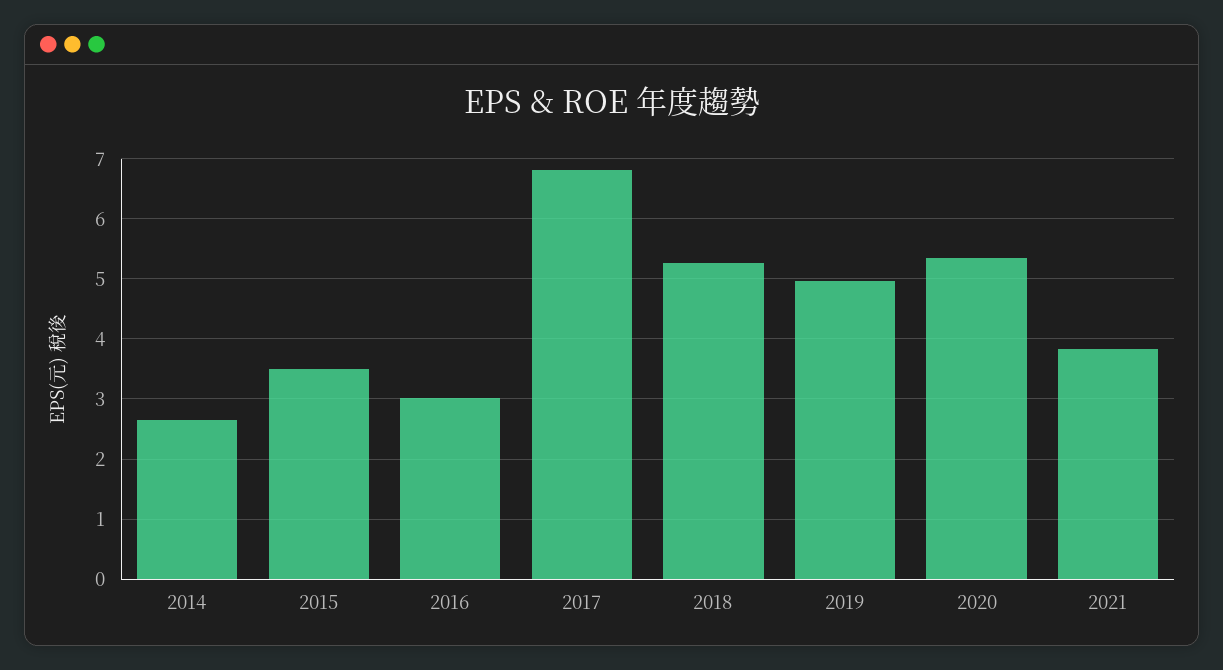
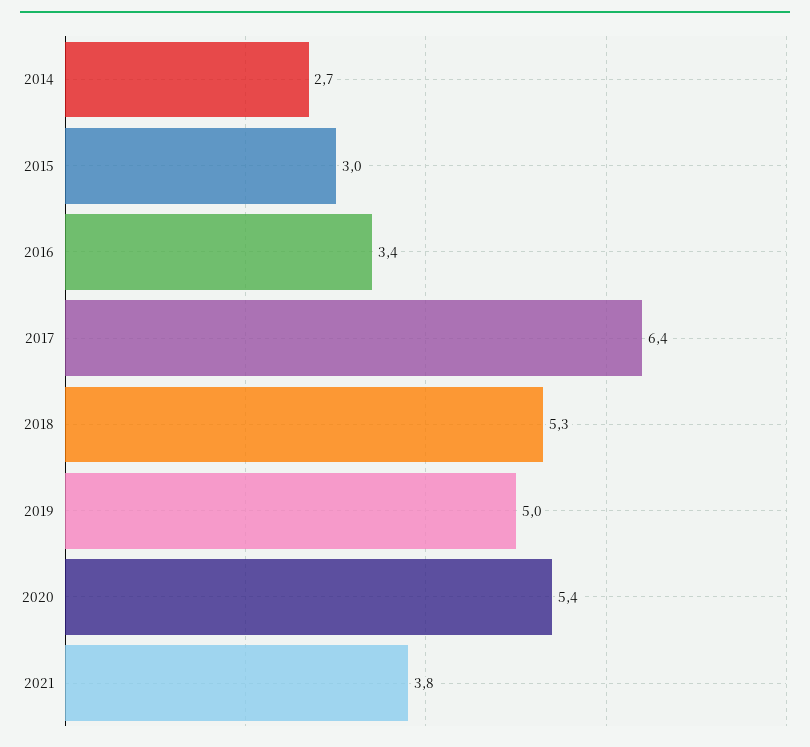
  {
    "2014": 2.7,
-   "2015": 3.5,
+   "2015": 3,
-   "2016": 3,
+   "2016": 3.4,
-   "2017": 6.8,
+   "2017": 6.4,
    "2018": 5.3,
    "2019": 5,
    "2020": 5.4,
    "2021": 3.8
  }

